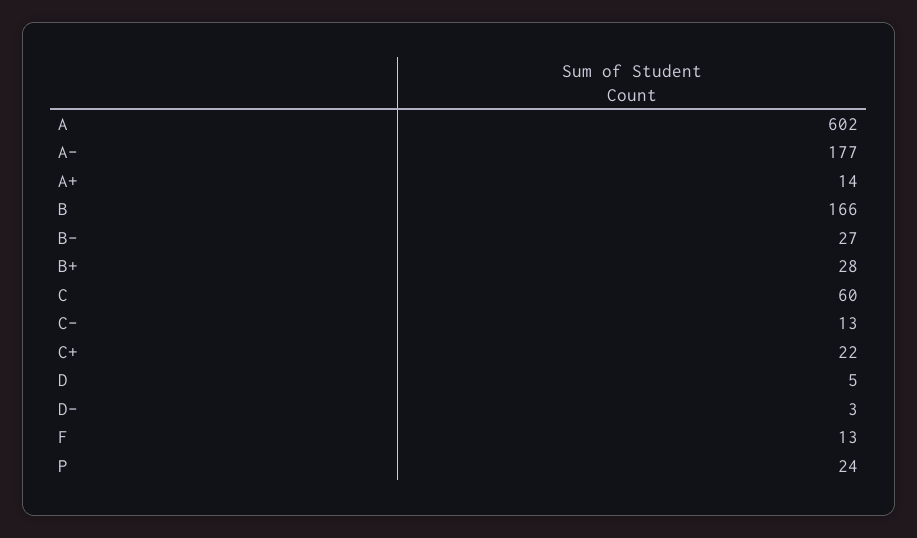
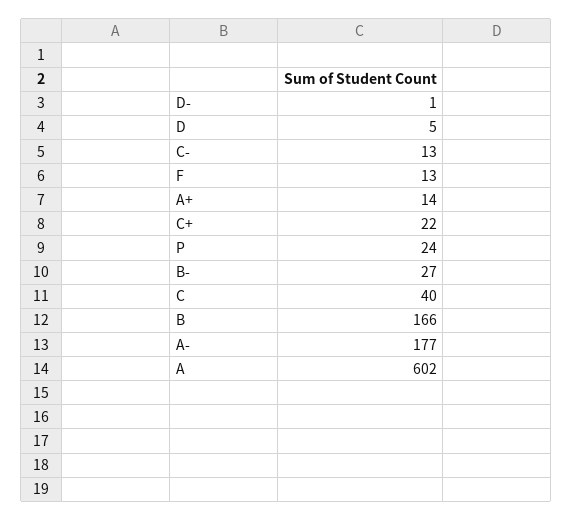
  {
    "A": 602,
    "A-": 177,
    "A+": 14,
    "B": 166,
    "B-": 27,
-   "B+": 28,
-   "C": 60,
+   "C": 40,
    "C-": 13,
    "C+": 22,
    "D": 5,
-   "D-": 3,
+   "D-": 1,
    "F": 13,
    "P": 24
  }

